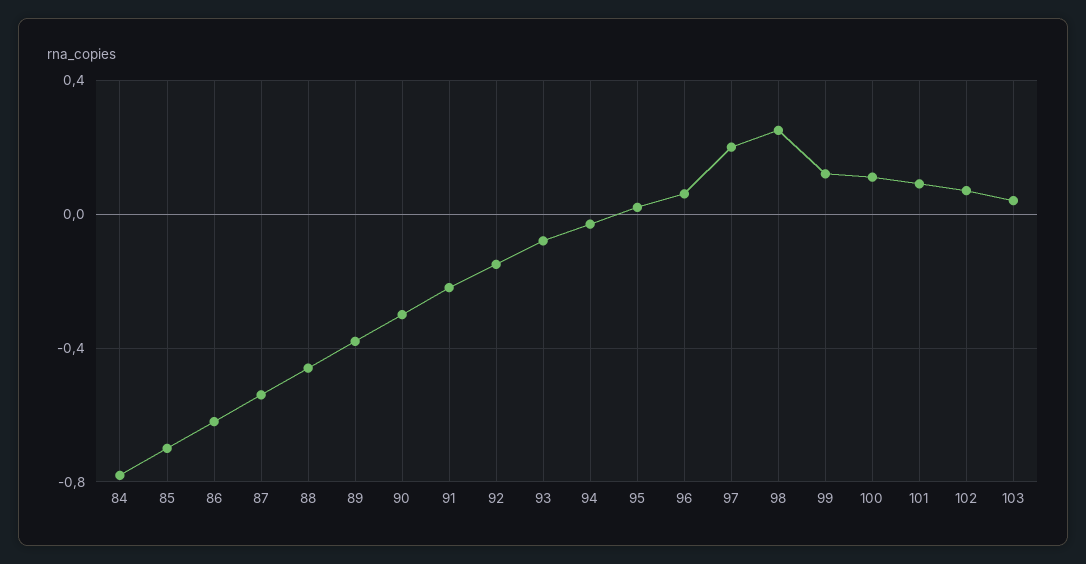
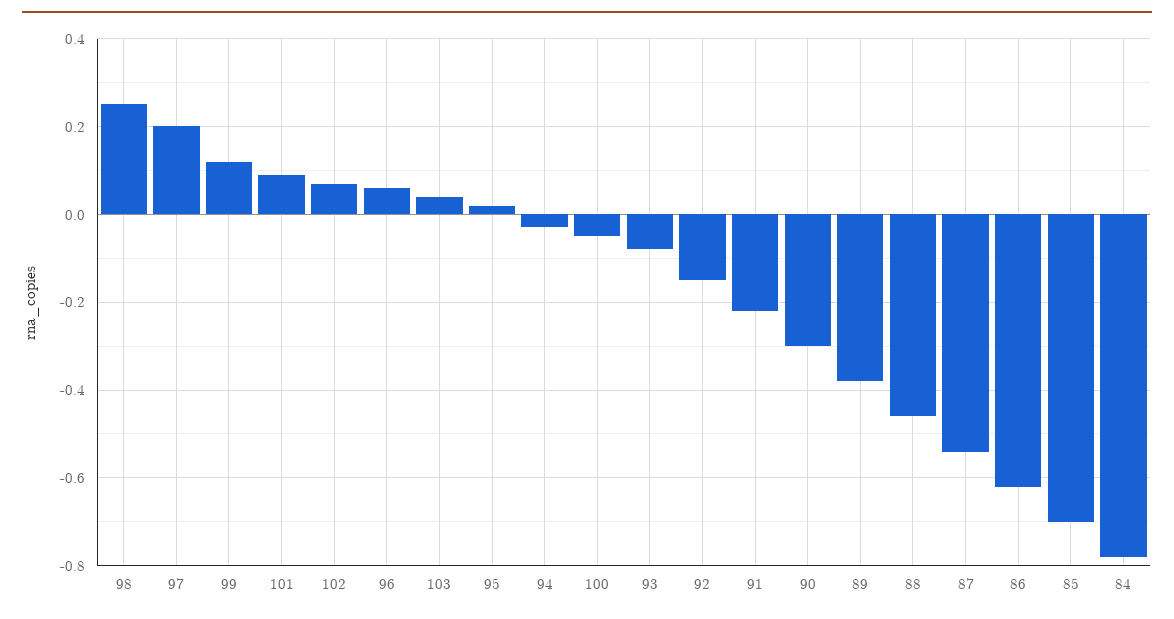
  {
    "84": -0.8,
    "85": -0.7,
    "86": -0.6,
    "87": -0.55,
    "88": -0.45,
    "89": -0.4,
    "90": -0.3,
    "91": -0.2,
    "92": -0.15,
    "93": -0.1,
    "94": -0.05,
    "95": 0,
    "96": 0.05,
    "97": 0.2,
    "98": 0.25,
    "99": 0.1,
-   "100": 0.1,
+   "100": -0.05,
    "101": 0.1,
    "102": 0.05,
    "103": 0.05
  }

